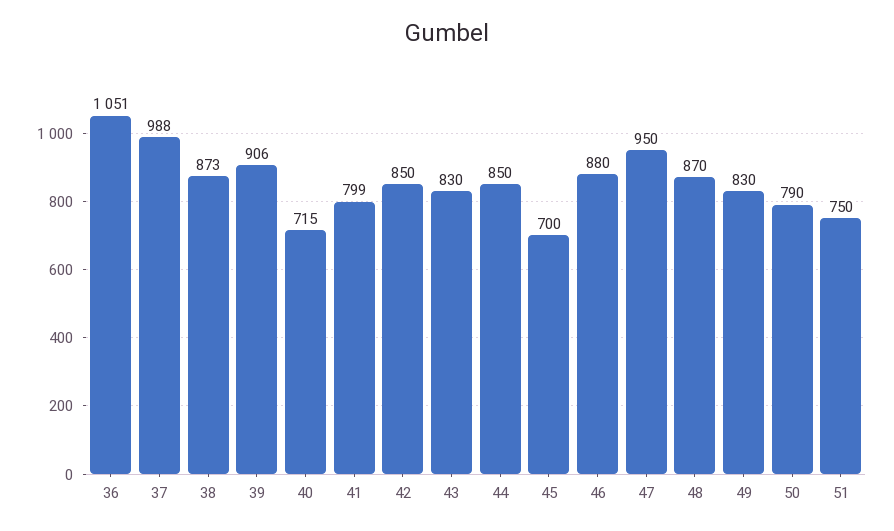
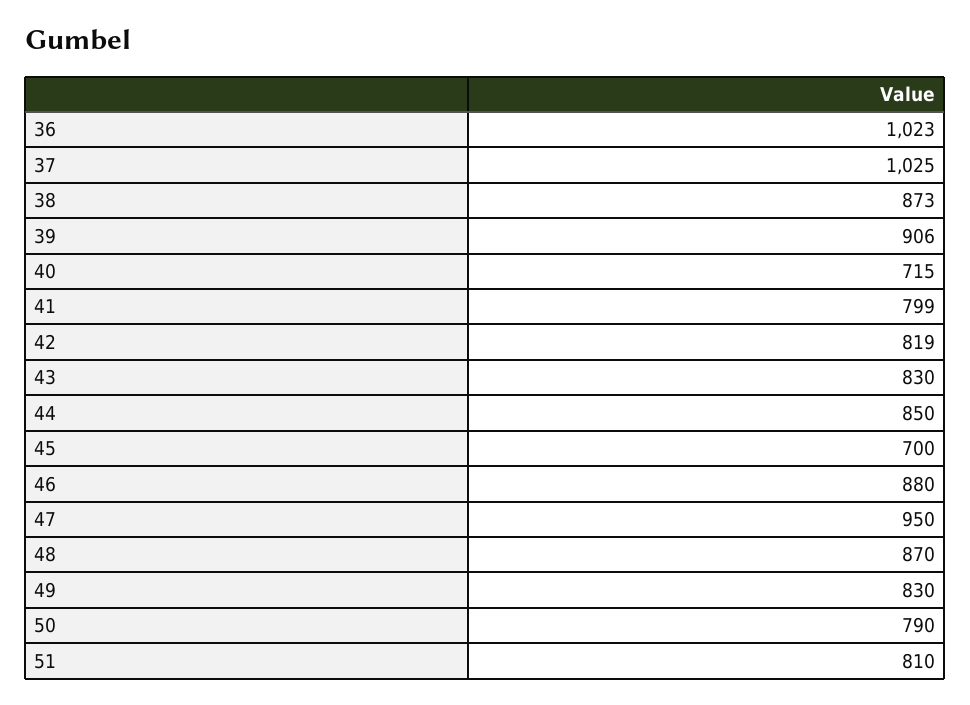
  {
-   "36": 1051,
+   "36": 1023,
-   "37": 988,
+   "37": 1025,
    "38": 873,
    "39": 906,
    "40": 715,
    "41": 799,
-   "42": 850,
+   "42": 819,
    "43": 830,
    "44": 850,
    "45": 700,
    "46": 880,
    "47": 950,
    "48": 870,
    "49": 830,
    "50": 790,
-   "51": 750
+   "51": 810
  }

